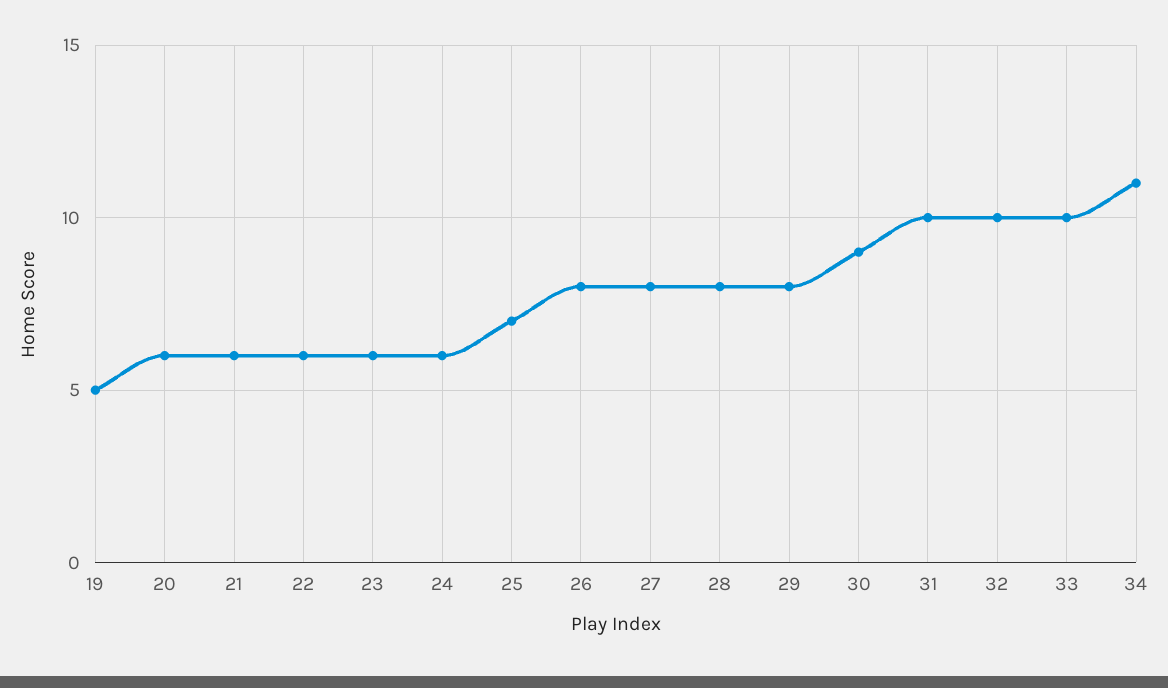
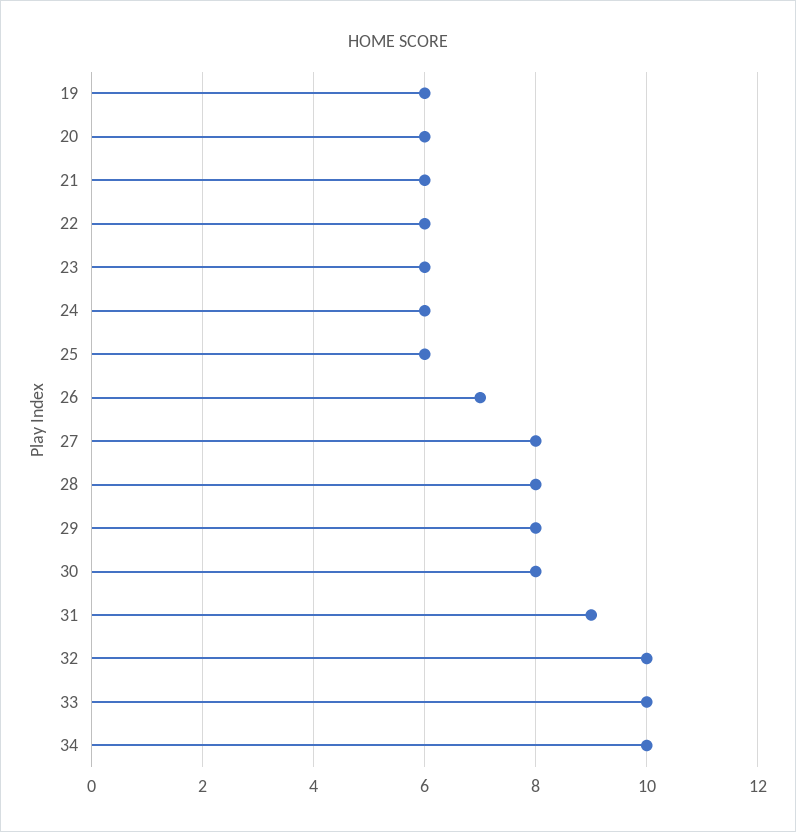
  {
-   "19": 5,
+   "19": 6,
    "20": 6,
    "21": 6,
    "22": 6,
    "23": 6,
    "24": 6,
-   "25": 7,
+   "25": 6,
-   "26": 8,
+   "26": 7,
    "27": 8,
    "28": 8,
    "29": 8,
-   "30": 9,
+   "30": 8,
-   "31": 10,
+   "31": 9,
    "32": 10,
    "33": 10,
-   "34": 11
+   "34": 10
  }

